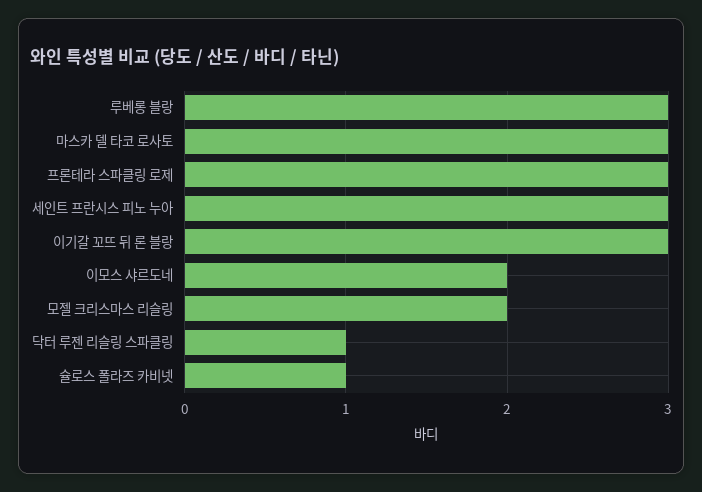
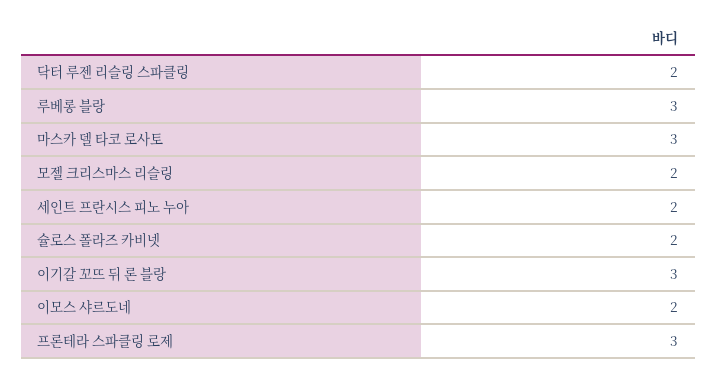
  {
    "루베롱 블랑": 3,
    "마스카 델 타코 로사토": 3,
    "프론테라 스파클링 로제": 3,
-   "세인트 프란시스 피노 누아": 3,
+   "세인트 프란시스 피노 누아": 2,
    "이기갈 꼬뜨 뒤 론 블랑": 3,
    "이모스 샤르도네": 2,
    "모젤 크리스마스 리슬링": 2,
-   "닥터 루젠 리슬링 스파클링": 1,
+   "닥터 루젠 리슬링 스파클링": 2,
-   "슐로스 폴라즈 카비넷": 1
+   "슐로스 폴라즈 카비넷": 2
  }

